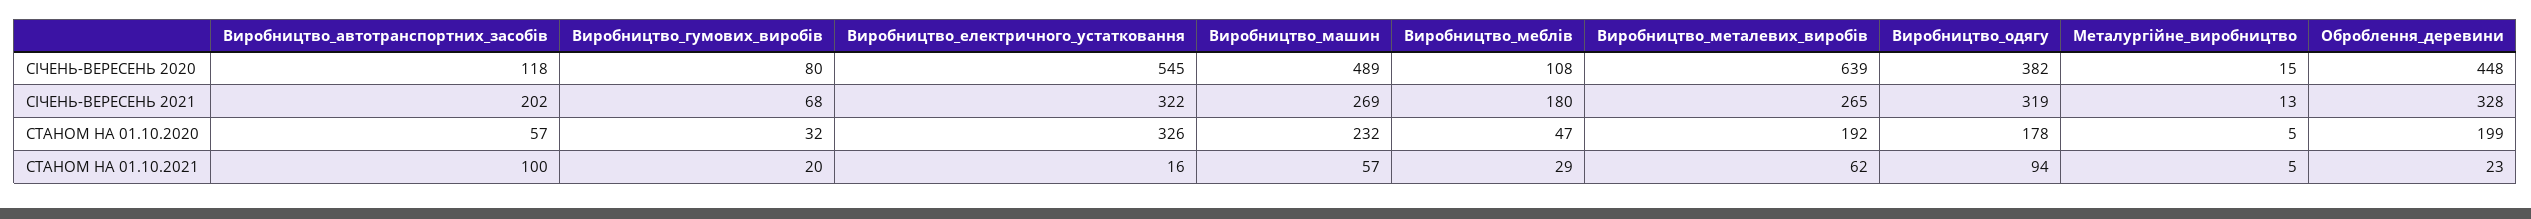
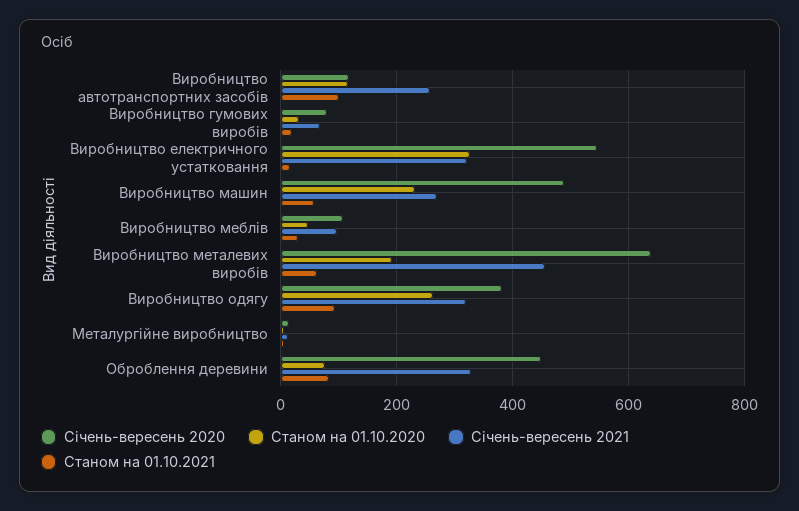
  {
    "СІЧЕНЬ-ВЕРЕСЕНЬ 2020": {
      "Виробництво_автотранспортних_засобів": 118,
      "Виробництво_гумових_виробів": 80,
      "Виробництво_електричного_устатковання": 545,
      "Виробництво_машин": 489,
      "Виробництво_меблів": 108,
      "Виробництво_металевих_виробів": 639,
      "Виробництво_одягу": 382,
      "Металургійне_виробництво": 15,
      "Оброблення_деревини": 448
    },
    "СІЧЕНЬ-ВЕРЕСЕНЬ 2021": {
-     "Виробництво_автотранспортних_засобів": 202,
+     "Виробництво_автотранспортних_засобів": 260,
      "Виробництво_гумових_виробів": 68,
      "Виробництво_електричного_устатковання": 322,
      "Виробництво_машин": 269,
-     "Виробництво_меблів": 180,
+     "Виробництво_меблів": 100,
-     "Виробництво_металевих_виробів": 265,
+     "Виробництво_металевих_виробів": 460,
      "Виробництво_одягу": 319,
      "Металургійне_виробництво": 13,
      "Оброблення_деревини": 328
    },
    "СТАНОМ НА 01.10.2020": {
-     "Виробництво_автотранспортних_засобів": 57,
+     "Виробництво_автотранспортних_засобів": 120,
      "Виробництво_гумових_виробів": 32,
      "Виробництво_електричного_устатковання": 326,
      "Виробництво_машин": 232,
      "Виробництво_меблів": 47,
      "Виробництво_металевих_виробів": 192,
-     "Виробництво_одягу": 178,
+     "Виробництво_одягу": 260,
      "Металургійне_виробництво": 5,
-     "Оброблення_деревини": 199
+     "Оброблення_деревини": 80
    },
    "СТАНОМ НА 01.10.2021": {
      "Виробництво_автотранспортних_засобів": 100,
      "Виробництво_гумових_виробів": 20,
      "Виробництво_електричного_устатковання": 16,
      "Виробництво_машин": 57,
      "Виробництво_меблів": 29,
      "Виробництво_металевих_виробів": 62,
      "Виробництво_одягу": 94,
      "Металургійне_виробництво": 5,
-     "Оброблення_деревини": 23
+     "Оброблення_деревини": 80
    }
  }

